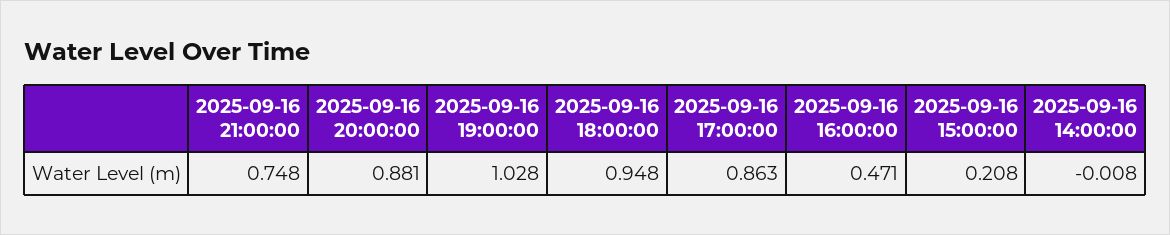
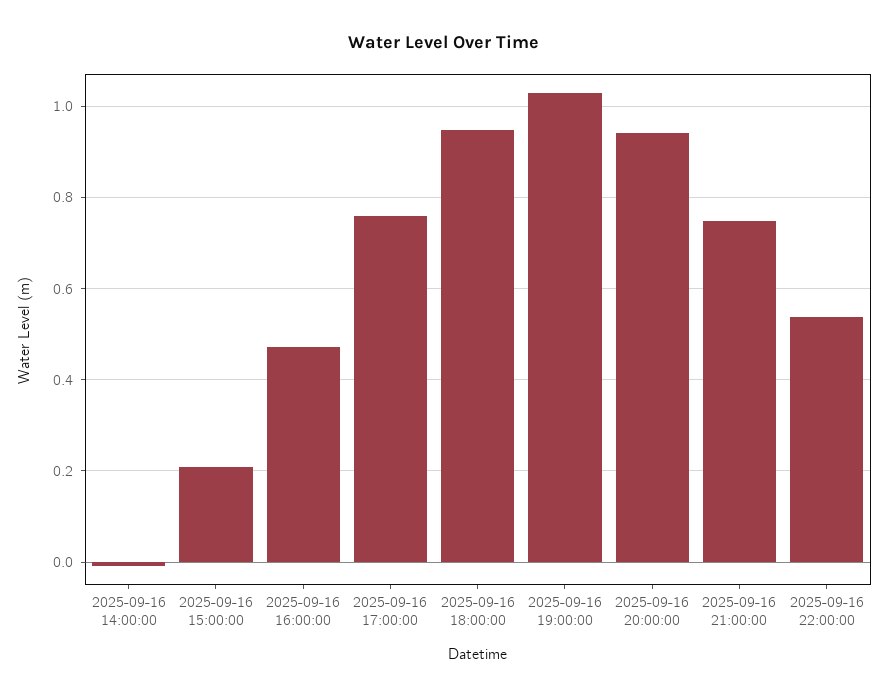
  {
    "2025-09-16 21:00:00": 0.748,
-   "2025-09-16 20:00:00": 0.881,
+   "2025-09-16 20:00:00": 0.94,
    "2025-09-16 19:00:00": 1.028,
    "2025-09-16 18:00:00": 0.948,
-   "2025-09-16 17:00:00": 0.863,
+   "2025-09-16 17:00:00": 0.76,
    "2025-09-16 16:00:00": 0.471,
    "2025-09-16 15:00:00": 0.208,
-   "2025-09-16 14:00:00": -0.008
+   "2025-09-16 14:00:00": -0.008,
+   "2025-09-16 22:00:00": 0.54
  }

